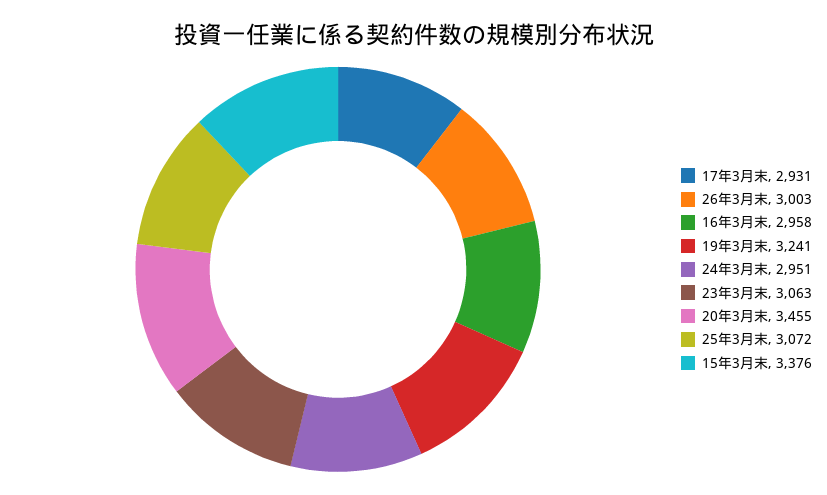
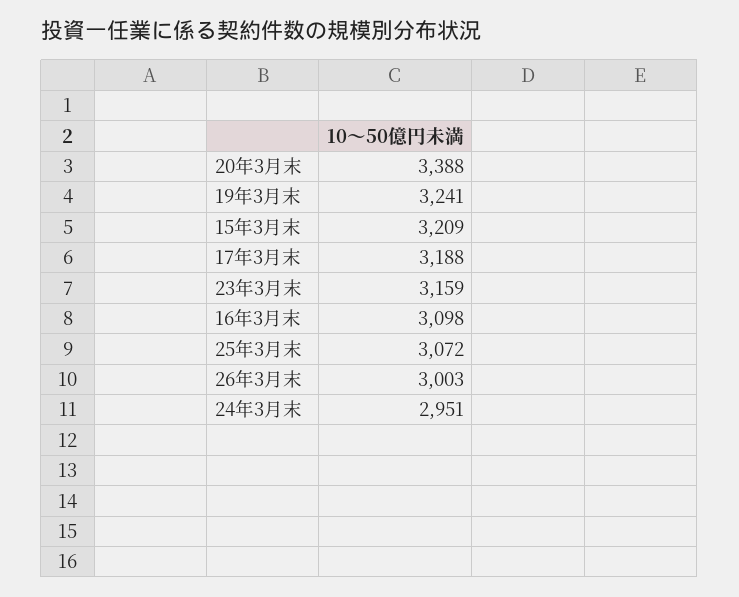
  {
-   "17年3月末": 2931,
+   "17年3月末": 3188,
    "26年3月末": 3003,
-   "16年3月末": 2958,
+   "16年3月末": 3098,
    "19年3月末": 3241,
    "24年3月末": 2951,
-   "23年3月末": 3063,
+   "23年3月末": 3159,
-   "20年3月末": 3455,
+   "20年3月末": 3388,
    "25年3月末": 3072,
-   "15年3月末": 3376
+   "15年3月末": 3209
  }

